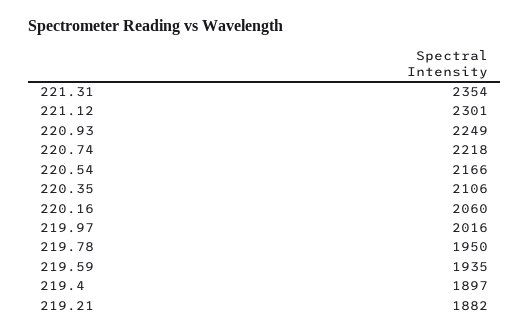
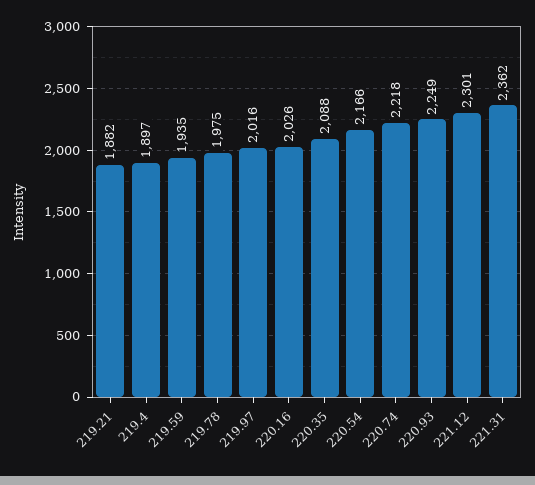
  {
-   "221.31": 2354,
+   "221.31": 2362,
    "221.12": 2301,
    "220.93": 2249,
    "220.74": 2218,
    "220.54": 2166,
-   "220.35": 2106,
+   "220.35": 2088,
-   "220.16": 2060,
+   "220.16": 2026,
    "219.97": 2016,
-   "219.78": 1950,
+   "219.78": 1975,
    "219.59": 1935,
    "219.4": 1897,
    "219.21": 1882
  }

